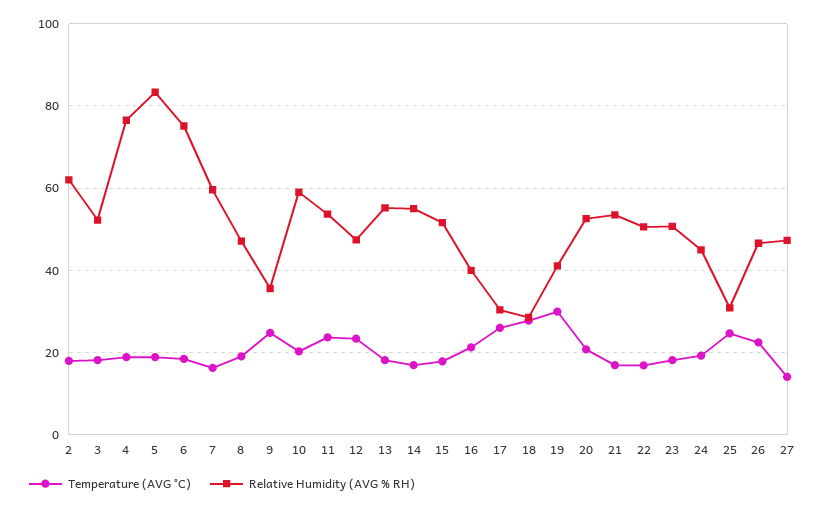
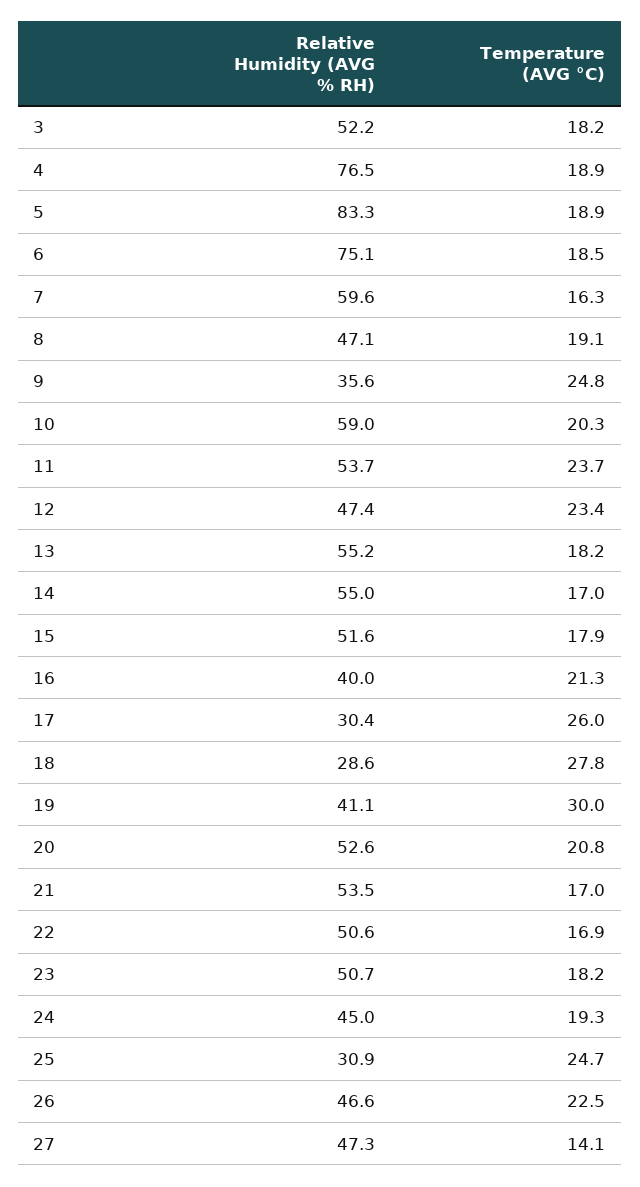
  {
    "Temperature (AVG °C)": {
-     "2": 18,
      "3": 18.2,
      "4": 18.9,
      "5": 18.9,
      "6": 18.5,
      "7": 16.3,
      "8": 19.1,
      "9": 24.8,
      "10": 20.3,
      "11": 23.7,
      "12": 23.4,
      "13": 18.2,
      "14": 17,
      "15": 17.9,
      "16": 21.3,
      "17": 26,
      "18": 27.8,
      "19": 30,
      "20": 20.8,
      "21": 17,
      "22": 16.9,
      "23": 18.2,
      "24": 19.3,
      "25": 24.7,
      "26": 22.5,
      "27": 14.1
    },
    "Relative Humidity (AVG % RH)": {
-     "2": 62,
      "3": 52.2,
      "4": 76.5,
      "5": 83.3,
      "6": 75.1,
      "7": 59.6,
      "8": 47.1,
      "9": 35.6,
      "10": 59,
      "11": 53.7,
      "12": 47.4,
      "13": 55.2,
      "14": 55,
      "15": 51.6,
      "16": 40,
      "17": 30.4,
      "18": 28.6,
      "19": 41.1,
      "20": 52.6,
      "21": 53.5,
      "22": 50.6,
      "23": 50.7,
      "24": 45,
      "25": 30.9,
      "26": 46.6,
      "27": 47.3
    }
  }

